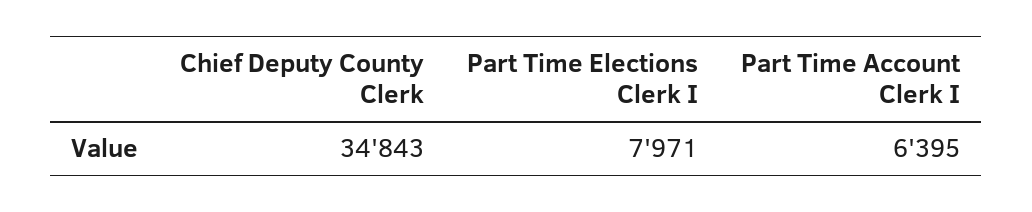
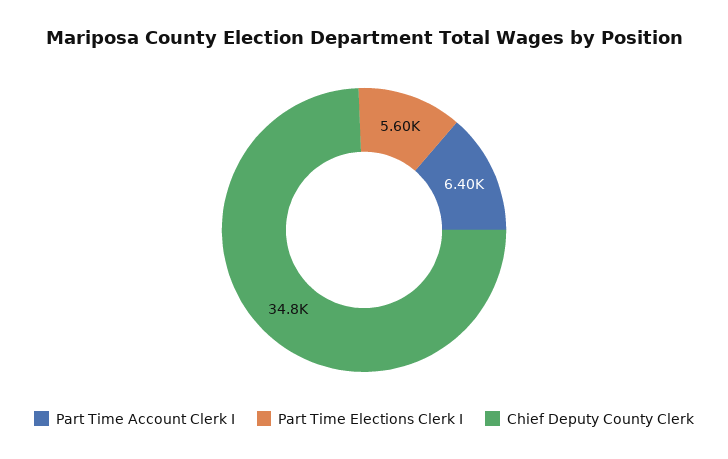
  {
    "Chief Deputy County Clerk": 34843,
-   "Part Time Elections Clerk I": 7971,
+   "Part Time Elections Clerk I": 5600,
    "Part Time Account Clerk I": 6395
  }

